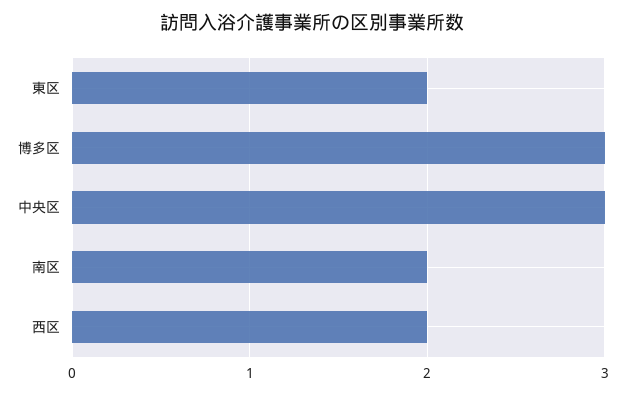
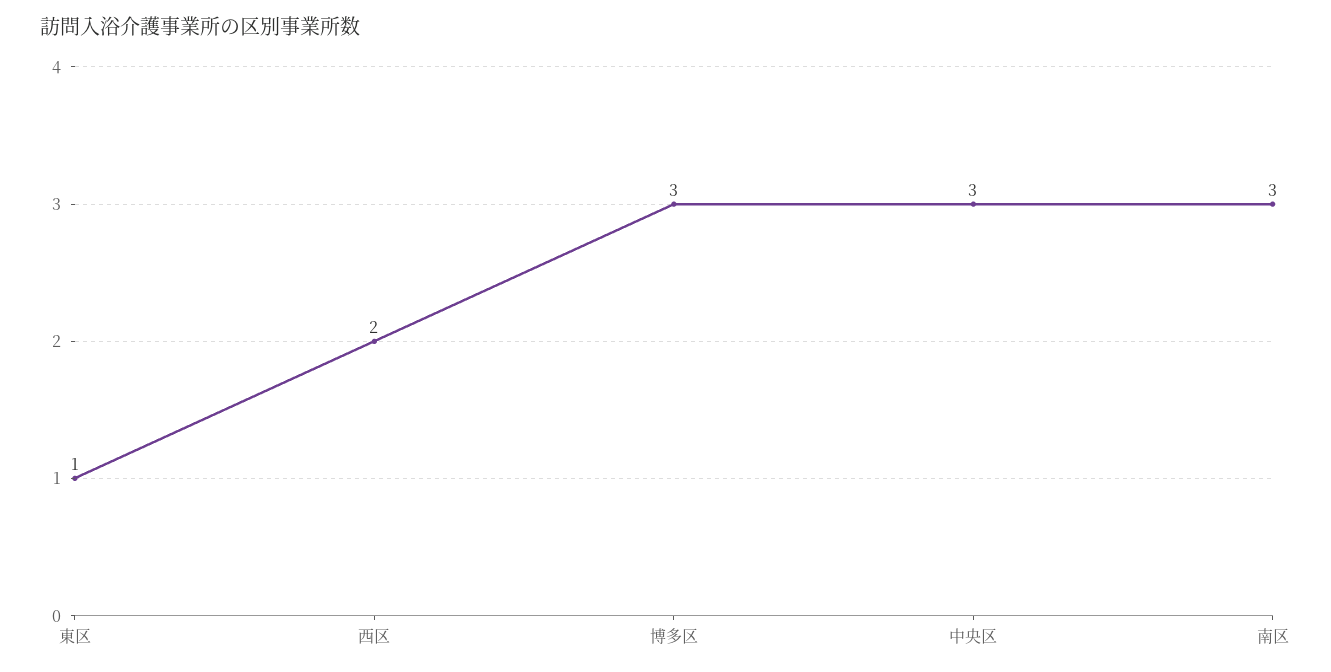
  {
-   "東区": 2,
+   "東区": 1,
    "博多区": 3,
    "中央区": 3,
-   "南区": 2,
+   "南区": 3,
    "西区": 2
  }

